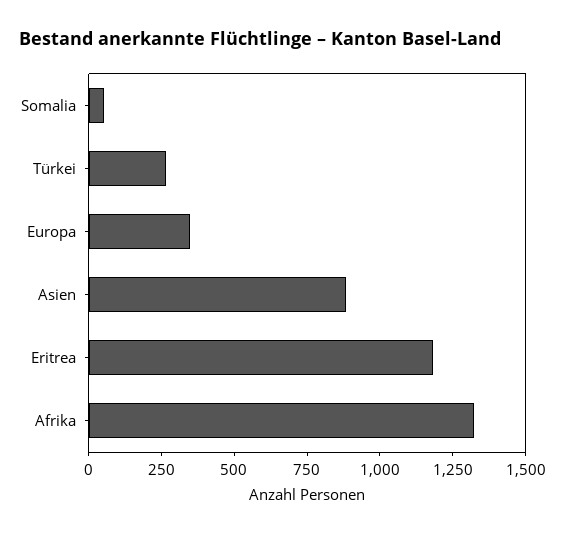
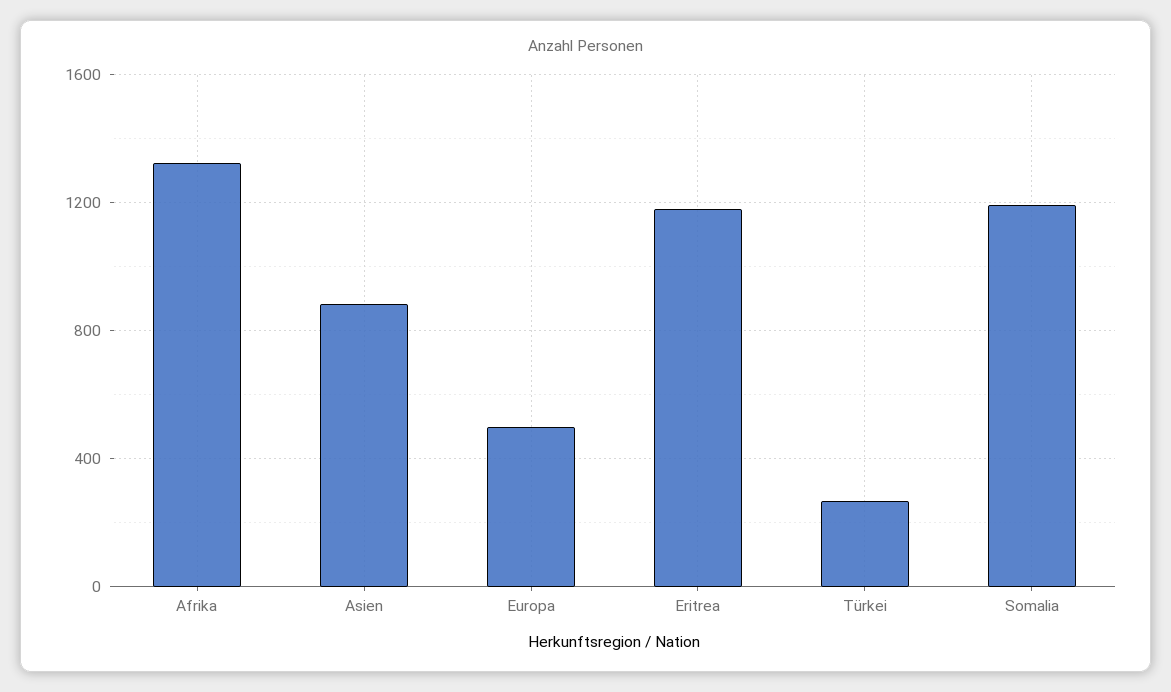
  {
-   "Somalia": 50,
+   "Somalia": 1200,
    "Türkei": 250,
-   "Europa": 350,
+   "Europa": 500,
    "Asien": 900,
    "Eritrea": 1200,
    "Afrika": 1300
  }

